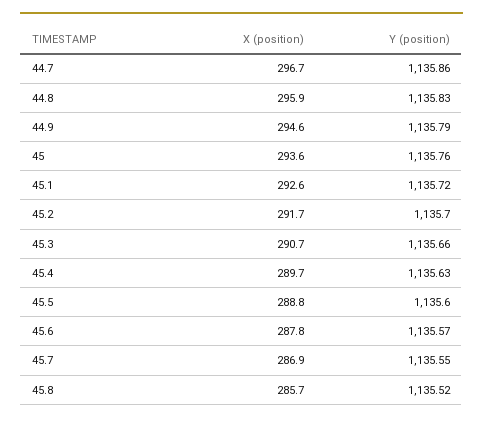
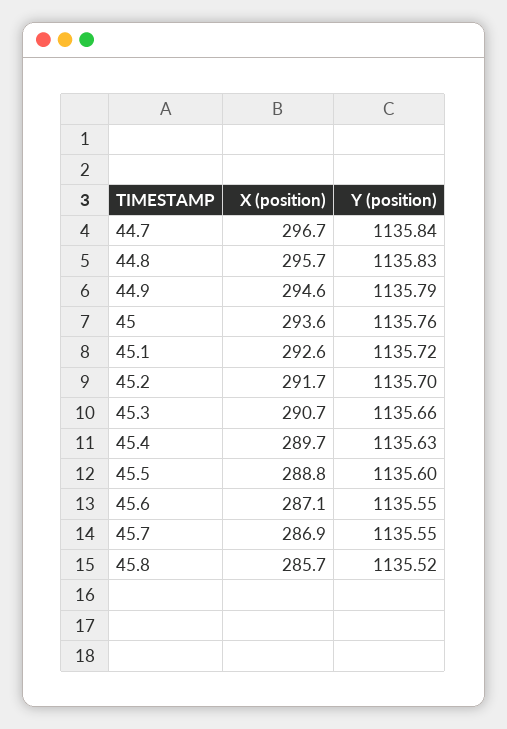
  {
    "X (position)": {
      "44.7": 296.7,
-     "44.8": 295.9,
+     "44.8": 295.7,
      "44.9": 294.6,
      "45": 293.6,
      "45.1": 292.6,
      "45.2": 291.7,
      "45.3": 290.7,
      "45.4": 289.7,
      "45.5": 288.8,
-     "45.6": 287.8,
+     "45.6": 287.1,
      "45.7": 286.9,
      "45.8": 285.7
    },
    "Y (position)": {
-     "44.7": 1135.86,
+     "44.7": 1135.84,
      "44.8": 1135.83,
      "44.9": 1135.79,
      "45": 1135.76,
      "45.1": 1135.72,
      "45.2": 1135.7,
      "45.3": 1135.66,
      "45.4": 1135.63,
      "45.5": 1135.6,
-     "45.6": 1135.57,
+     "45.6": 1135.55,
      "45.7": 1135.55,
      "45.8": 1135.52
    }
  }

